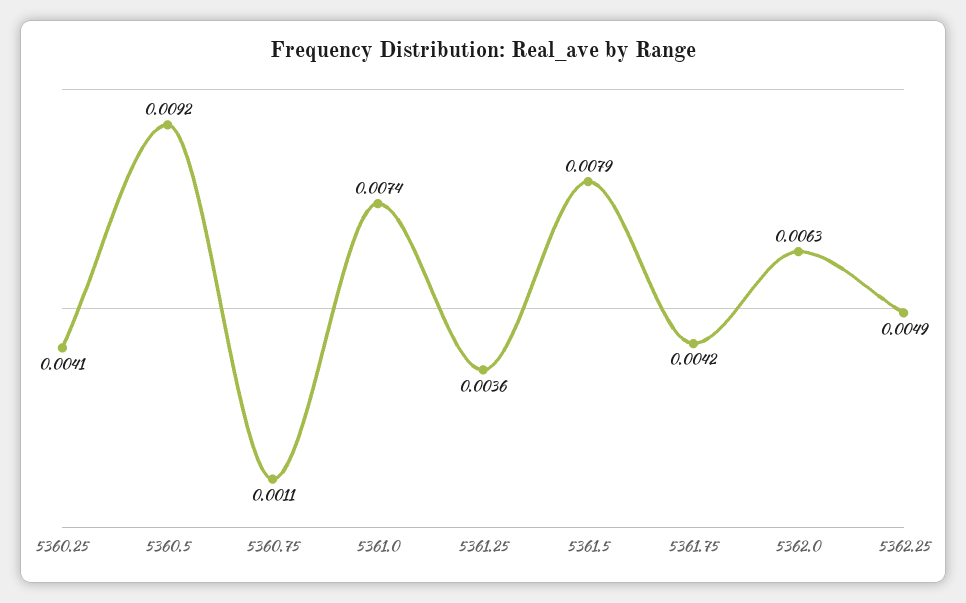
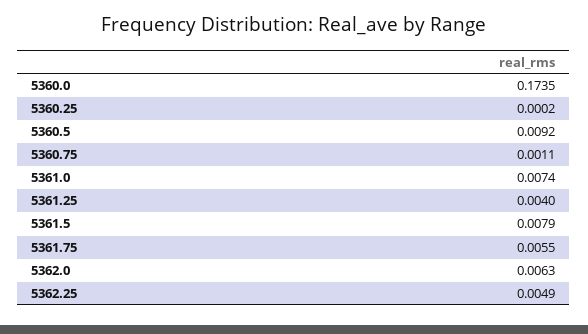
  {
-   "5360.25": 0.0041,
+   "5360.25": 0.0002,
    "5360.5": 0.0092,
    "5360.75": 0.0011,
    "5361.0": 0.0074,
-   "5361.25": 0.0036,
+   "5361.25": 0.004,
    "5361.5": 0.0079,
-   "5361.75": 0.0042,
+   "5361.75": 0.0055,
    "5362.0": 0.0063,
-   "5362.25": 0.0049
+   "5362.25": 0.0049,
+   "5360.0": 0.1735
  }

